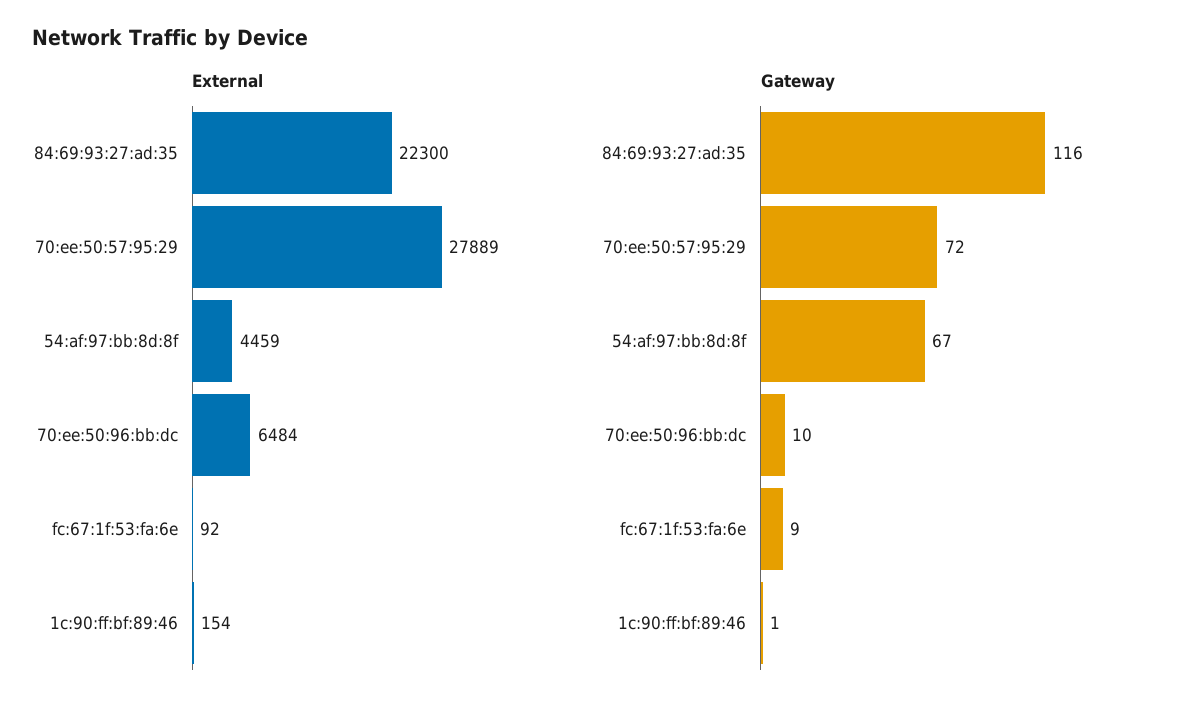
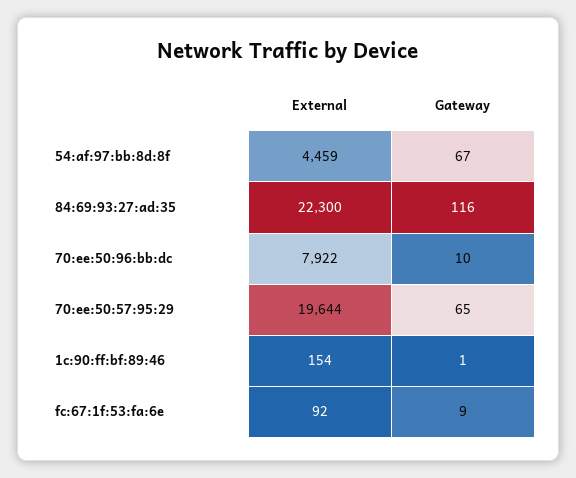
  {
    "External": {
      "84:69:93:27:ad:35": 22300,
-     "70:ee:50:57:95:29": 27889,
+     "70:ee:50:57:95:29": 19644,
      "54:af:97:bb:8d:8f": 4459,
-     "70:ee:50:96:bb:dc": 6484,
+     "70:ee:50:96:bb:dc": 7922,
      "fc:67:1f:53:fa:6e": 92,
      "1c:90:ff:bf:89:46": 154
    },
    "Gateway": {
      "84:69:93:27:ad:35": 116,
-     "70:ee:50:57:95:29": 72,
+     "70:ee:50:57:95:29": 65,
      "54:af:97:bb:8d:8f": 67,
      "70:ee:50:96:bb:dc": 10,
      "fc:67:1f:53:fa:6e": 9,
      "1c:90:ff:bf:89:46": 1
    }
  }

